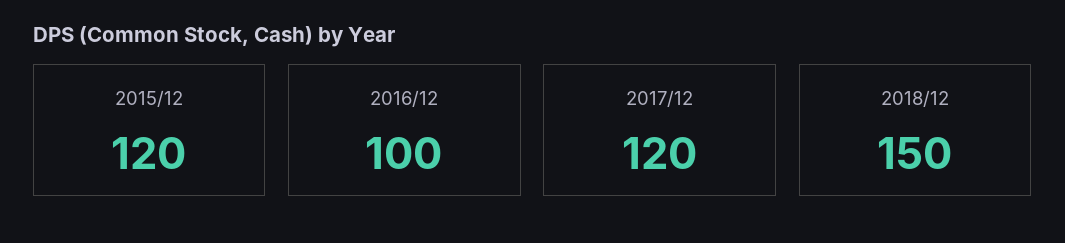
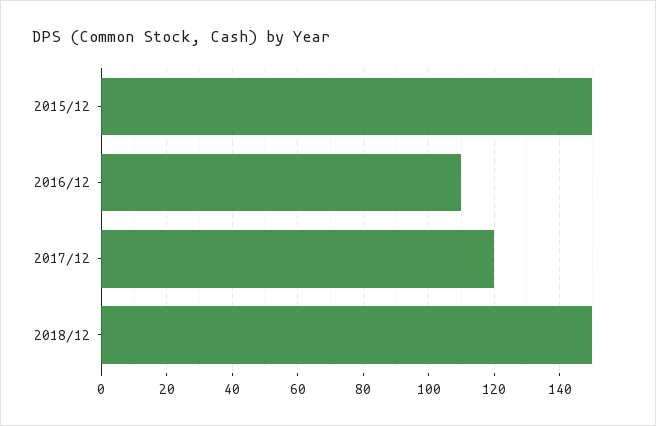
  {
-   "2015/12": 120,
+   "2015/12": 150,
-   "2016/12": 100,
+   "2016/12": 110,
    "2017/12": 120,
    "2018/12": 150
  }

